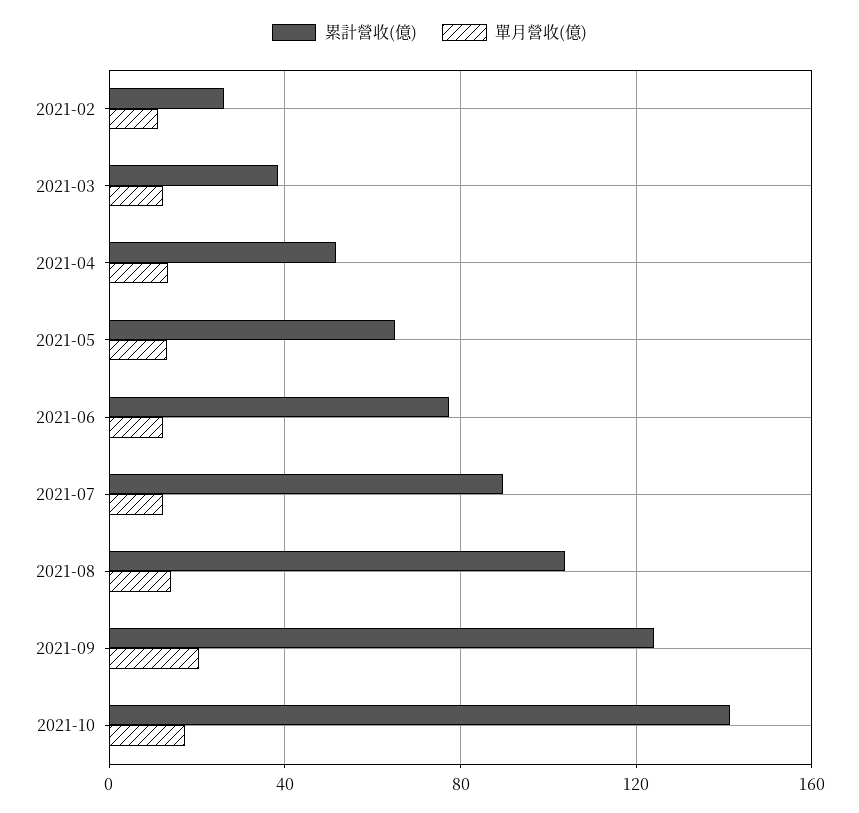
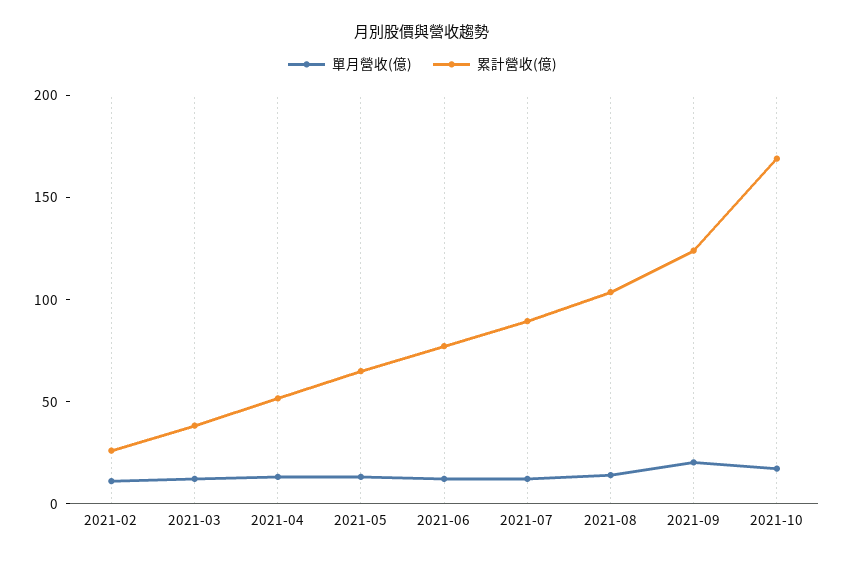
  {
    "累計營收(億)": {
      "2021-02": 25,
      "2021-03": 40,
      "2021-04": 50,
      "2021-05": 65,
      "2021-06": 75,
      "2021-07": 90,
      "2021-08": 105,
      "2021-09": 125,
-     "2021-10": 140
+     "2021-10": 170
    },
    "單月營收(億)": {
      "2021-02": 10,
      "2021-03": 10,
      "2021-04": 15,
      "2021-05": 15,
      "2021-06": 10,
      "2021-07": 10,
      "2021-08": 15,
      "2021-09": 20,
      "2021-10": 15
    }
  }

